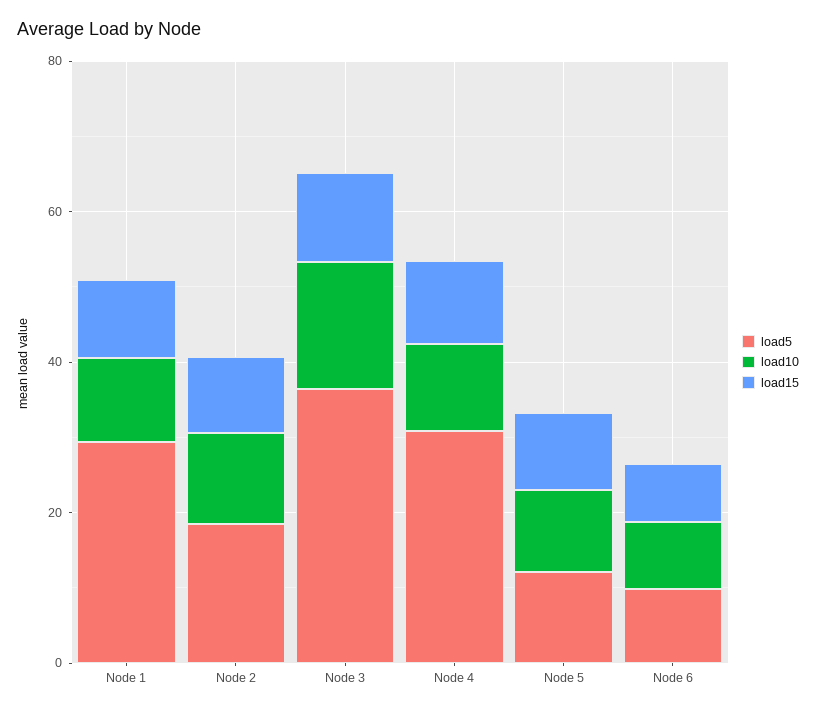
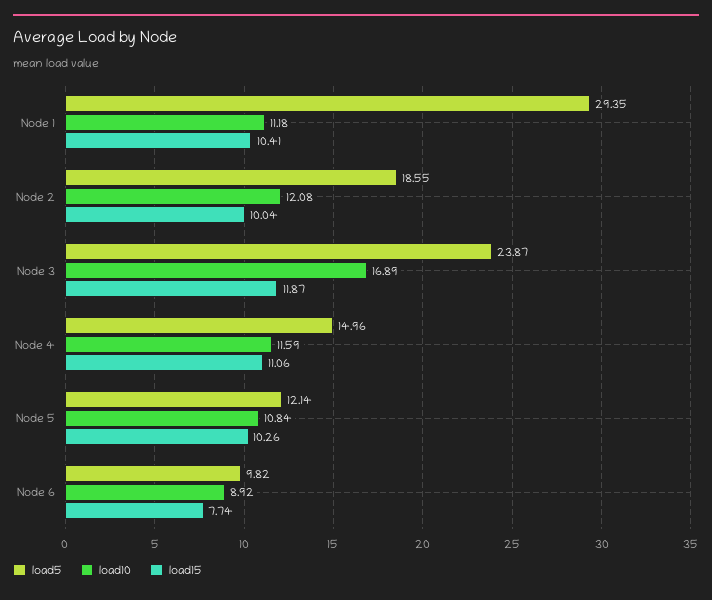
  {
    "load5": {
      "Node 1": 29.35,
      "Node 2": 18.55,
-     "Node 3": 35,
+     "Node 3": 23.87,
-     "Node 4": 30,
+     "Node 4": 14.96,
      "Node 5": 12.14,
      "Node 6": 9.82
    },
    "load10": {
      "Node 1": 11.18,
      "Node 2": 12.08,
      "Node 3": 16.89,
      "Node 4": 11.59,
      "Node 5": 10.84,
      "Node 6": 8.92
    },
    "load15": {
      "Node 1": 10.41,
      "Node 2": 10.04,
      "Node 3": 11.87,
      "Node 4": 11.06,
      "Node 5": 10.26,
      "Node 6": 7.74
    }
  }

